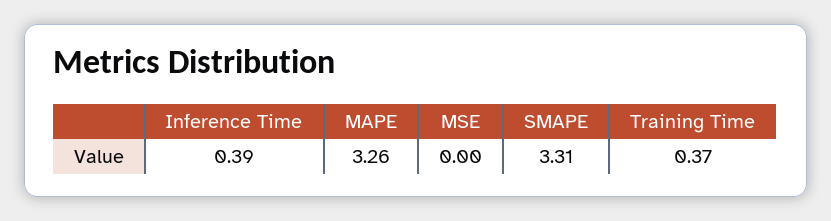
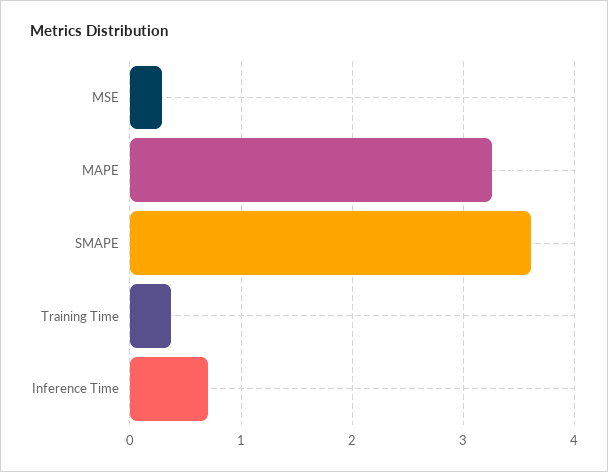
  {
-   "Inference Time": 0.39,
+   "Inference Time": 0.7,
    "MAPE": 3.26,
-   "MSE": 0,
+   "MSE": 0.3,
-   "SMAPE": 3.31,
+   "SMAPE": 3.6,
    "Training Time": 0.37
  }

